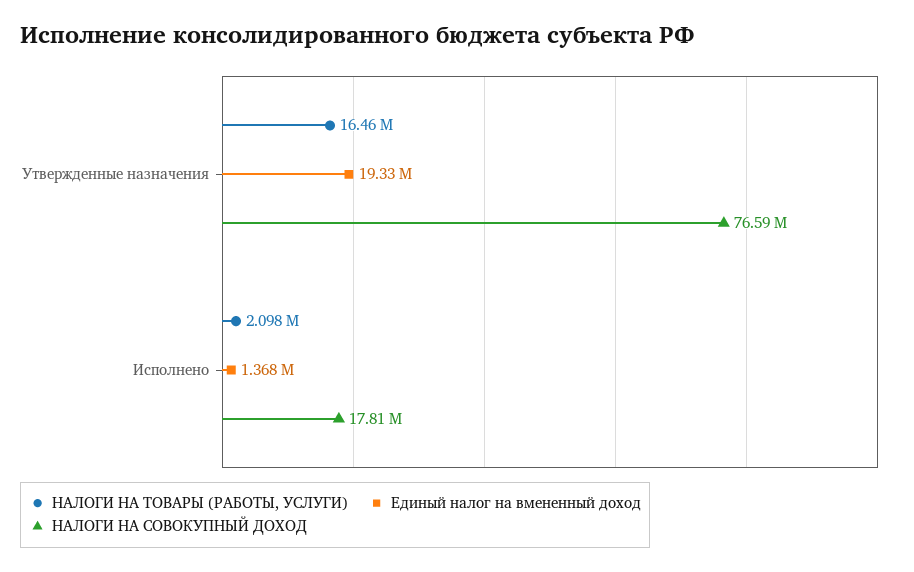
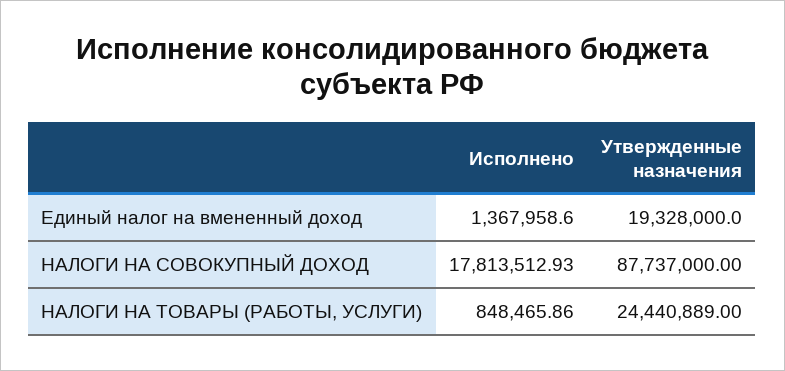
  {
    "НАЛОГИ НА ТОВАРЫ (РАБОТЫ, УСЛУГИ)": {
-     "Утвержденные назначения": 16460000,
+     "Утвержденные назначения": 24440889,
-     "Исполнено": 2098000
+     "Исполнено": 848465.86
    },
    "Единый налог на вмененный доход": {
      "Утвержденные назначения": 19328000,
      "Исполнено": 1367958.6
    },
    "НАЛОГИ НА СОВОКУПНЫЙ ДОХОД": {
-     "Утвержденные назначения": 76590000,
+     "Утвержденные назначения": 87737000,
      "Исполнено": 17813512.93
    }
  }

